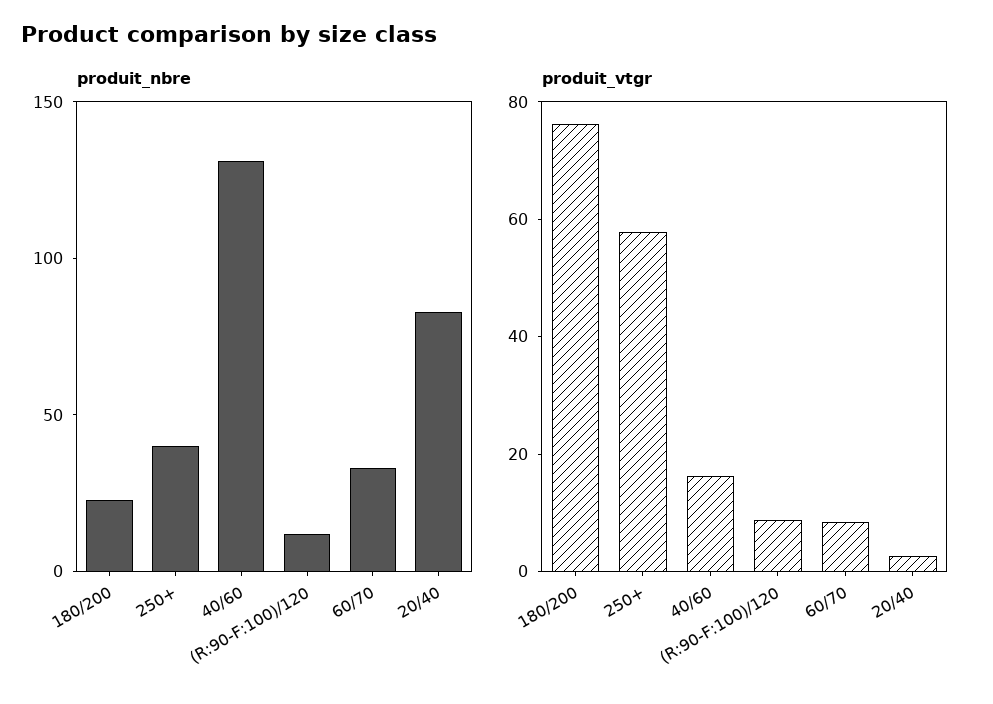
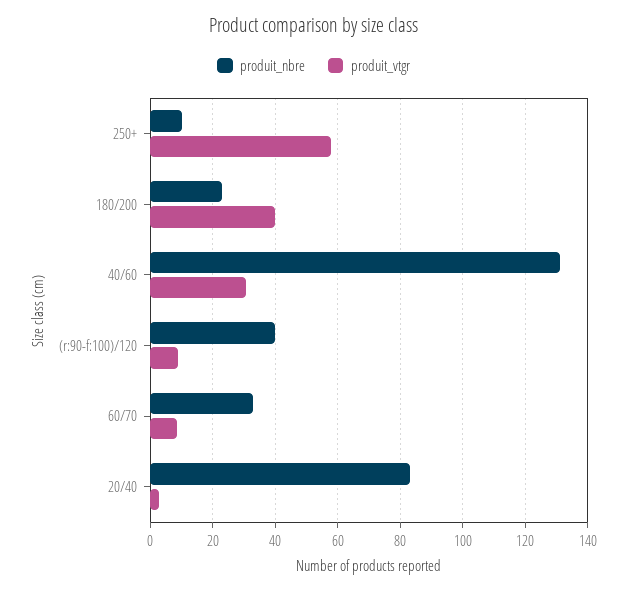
  {
    "produit_nbre": {
      "180/200": 24,
-     "250+": 40,
+     "250+": 10,
      "40/60": 132,
-     "(R:90-F:100)/120": 10,
+     "(R:90-F:100)/120": 40,
      "60/70": 34,
      "20/40": 84
    },
    "produit_vtgr": {
-     "180/200": 75,
+     "180/200": 40,
      "250+": 58,
-     "40/60": 15,
+     "40/60": 30,
      "(R:90-F:100)/120": 8,
      "60/70": 8,
      "20/40": 2
    }
  }

